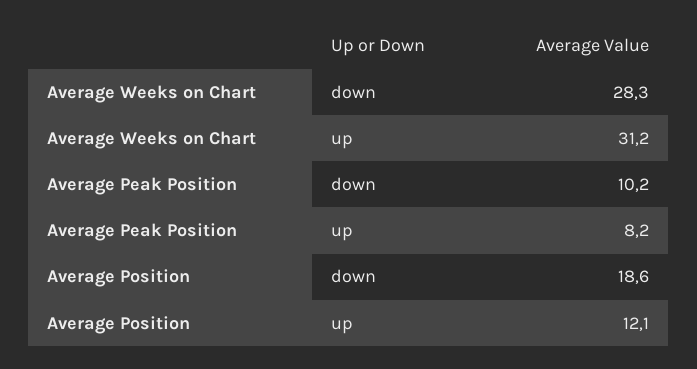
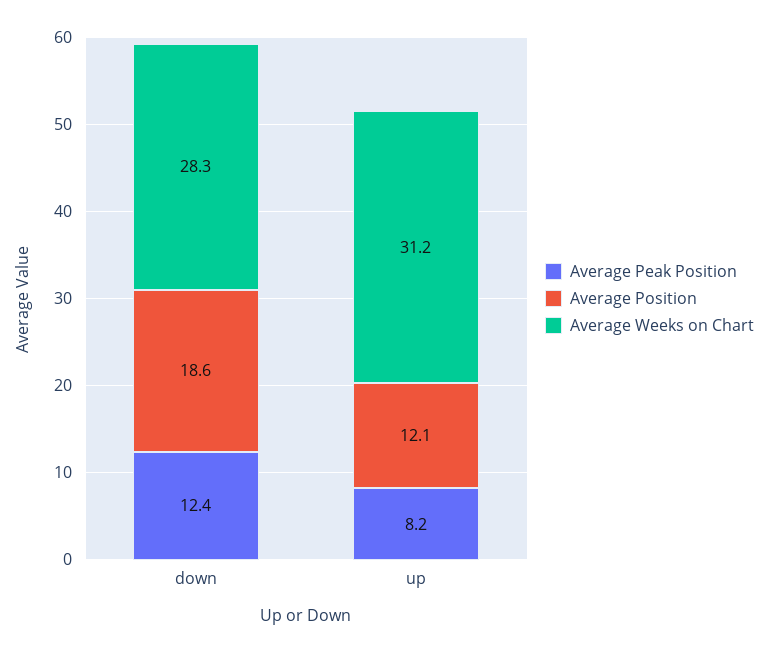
  {
    "Average Weeks on Chart": {
      "down": 28.3,
      "up": 31.2
    },
    "Average Peak Position": {
-     "down": 10.2,
+     "down": 12.4,
      "up": 8.2
    },
    "Average Position": {
      "down": 18.6,
      "up": 12.1
    }
  }

